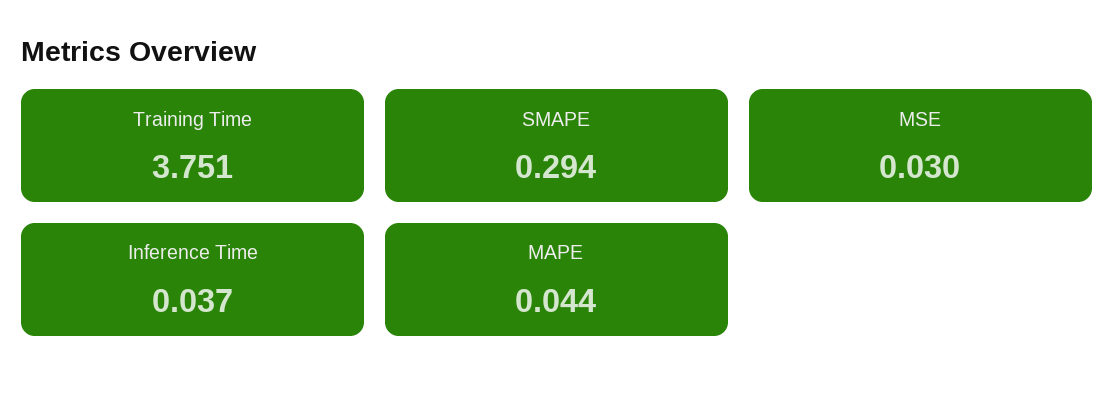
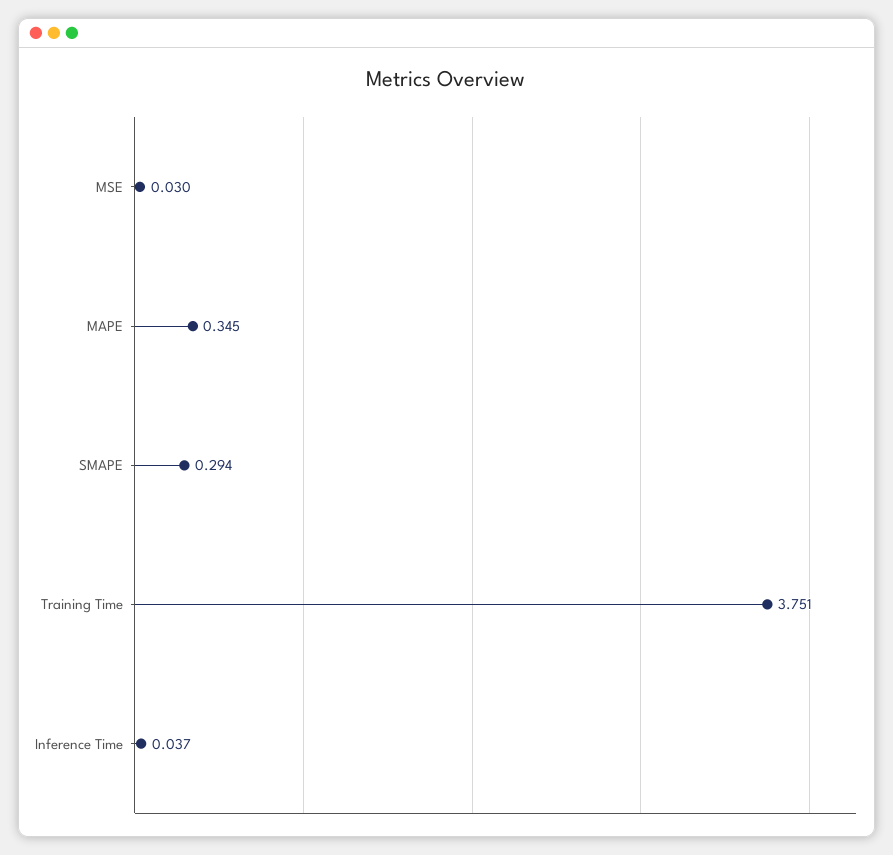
  {
    "Training Time": 3.751,
    "SMAPE": 0.294,
    "MSE": 0.03,
    "Inference Time": 0.037,
-   "MAPE": 0.044
+   "MAPE": 0.345
  }

